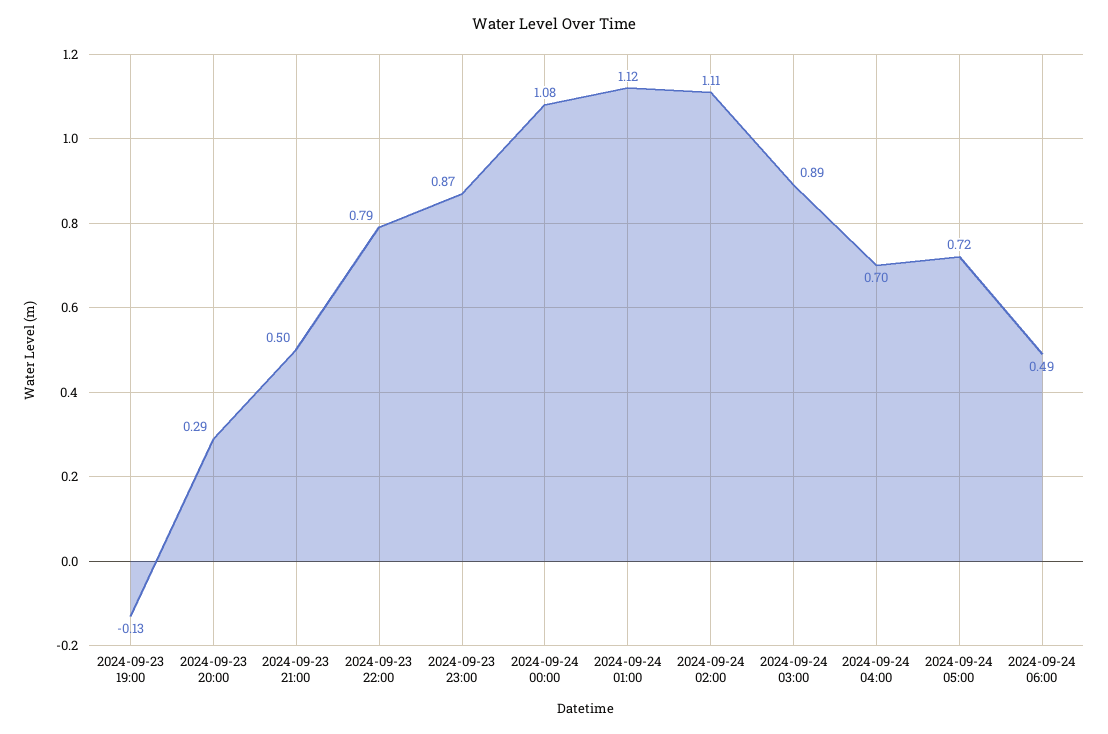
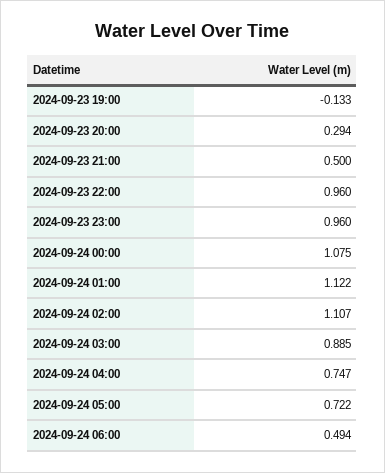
  {
    "2024-09-23 19:00": -0.133,
    "2024-09-23 20:00": 0.294,
    "2024-09-23 21:00": 0.5,
-   "2024-09-23 22:00": 0.79,
+   "2024-09-23 22:00": 0.96,
-   "2024-09-23 23:00": 0.87,
+   "2024-09-23 23:00": 0.96,
    "2024-09-24 00:00": 1.075,
    "2024-09-24 01:00": 1.122,
    "2024-09-24 02:00": 1.107,
    "2024-09-24 03:00": 0.885,
-   "2024-09-24 04:00": 0.7,
+   "2024-09-24 04:00": 0.747,
    "2024-09-24 05:00": 0.722,
    "2024-09-24 06:00": 0.494
  }

